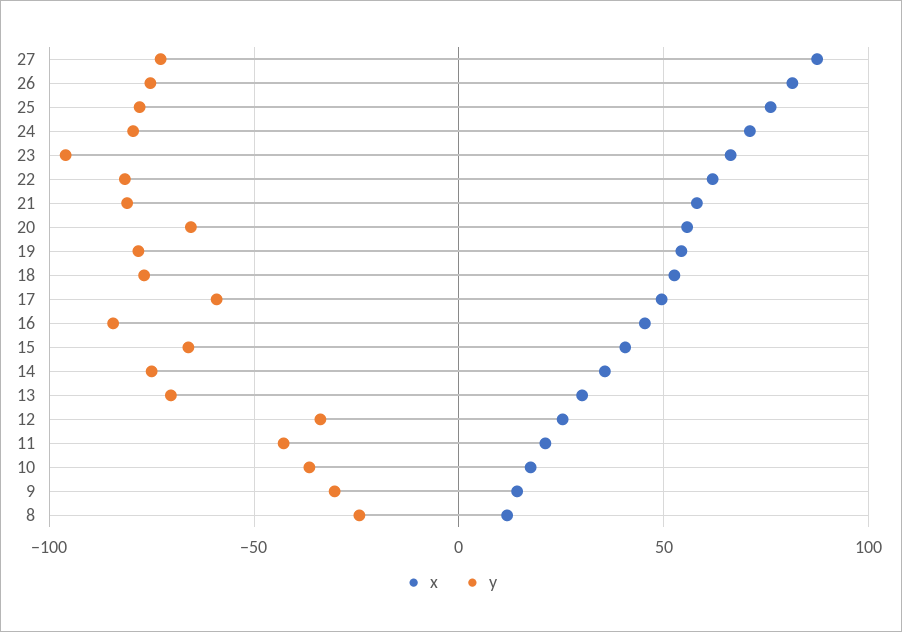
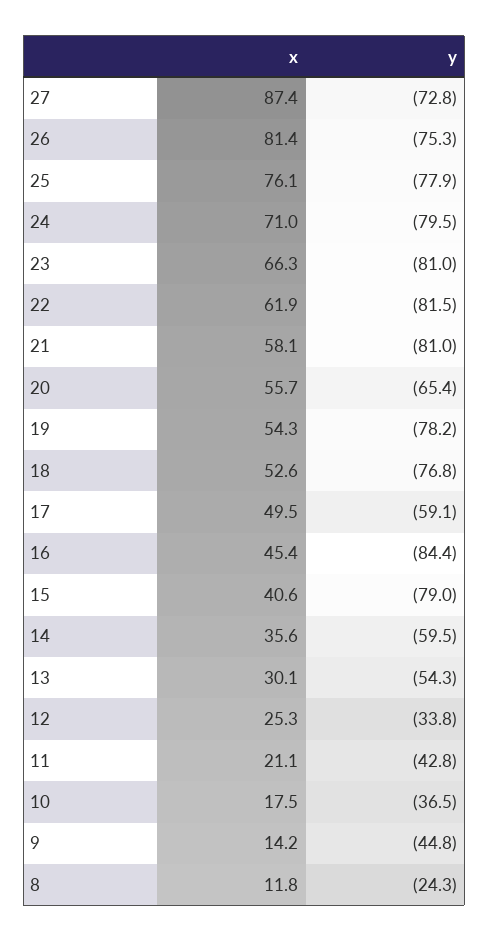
  {
    "x": {
      "27": 87.4,
      "26": 81.4,
      "25": 76.1,
      "24": 71,
      "23": 66.3,
      "22": 61.9,
      "21": 58.1,
      "20": 55.7,
      "19": 54.3,
      "18": 52.6,
      "17": 49.5,
      "16": 45.4,
      "15": 40.6,
      "14": 35.6,
      "13": 30.1,
      "12": 25.3,
      "11": 21.1,
      "10": 17.5,
      "9": 14.2,
      "8": 11.8
    },
    "y": {
      "27": -72.8,
      "26": -75.3,
      "25": -77.9,
      "24": -79.5,
-     "23": -95,
+     "23": -81,
      "22": -81.5,
      "21": -81,
      "20": -65.4,
      "19": -78.2,
      "18": -76.8,
      "17": -59.1,
      "16": -84.4,
-     "15": -65,
+     "15": -79,
-     "14": -75,
+     "14": -59.5,
-     "13": -70,
+     "13": -54.3,
      "12": -33.8,
      "11": -42.8,
      "10": -36.5,
-     "9": -30,
+     "9": -44.8,
      "8": -24.3
    }
  }

